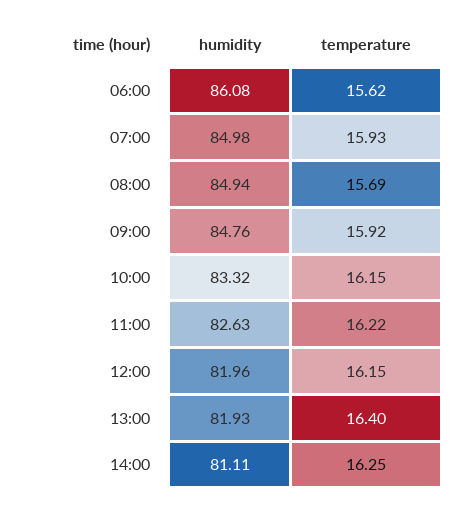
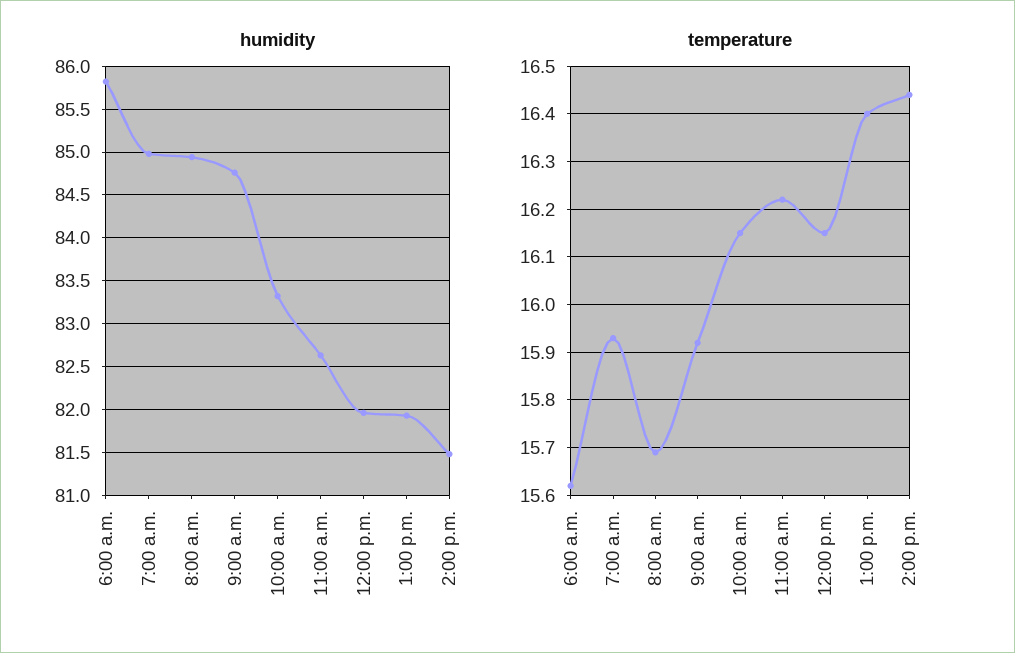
  {
    "humidity": {
-     "06:00": 86.08,
+     "06:00": 85.8,
      "07:00": 84.98,
      "08:00": 84.94,
      "09:00": 84.76,
      "10:00": 83.32,
      "11:00": 82.63,
      "12:00": 81.96,
      "13:00": 81.93,
-     "14:00": 81.11
+     "14:00": 81.5
    },
    "temperature": {
      "06:00": 15.62,
      "07:00": 15.93,
      "08:00": 15.69,
      "09:00": 15.92,
      "10:00": 16.15,
      "11:00": 16.22,
      "12:00": 16.15,
      "13:00": 16.4,
-     "14:00": 16.25
+     "14:00": 16.45
    }
  }

